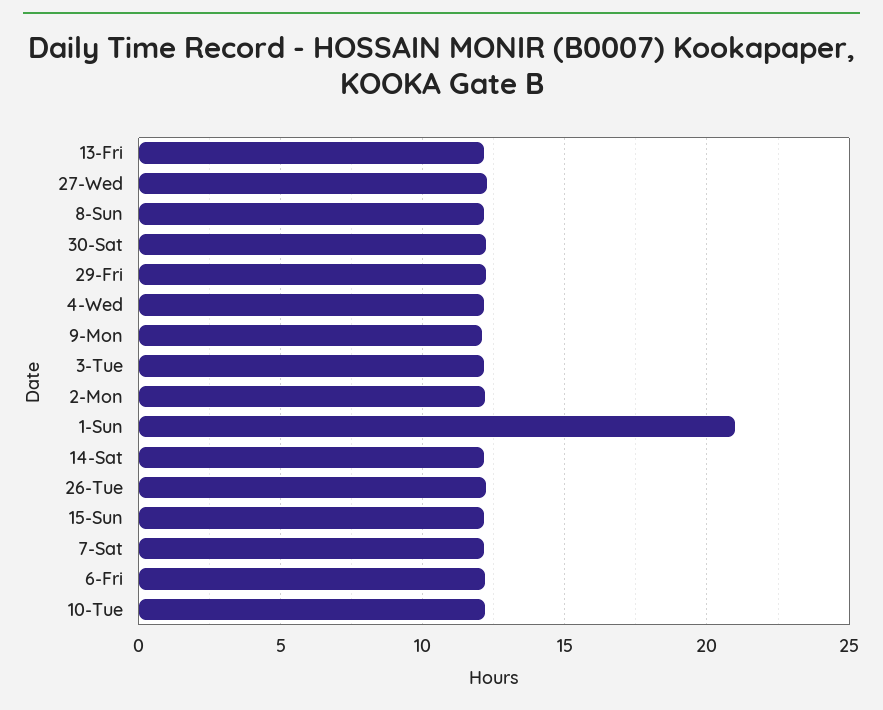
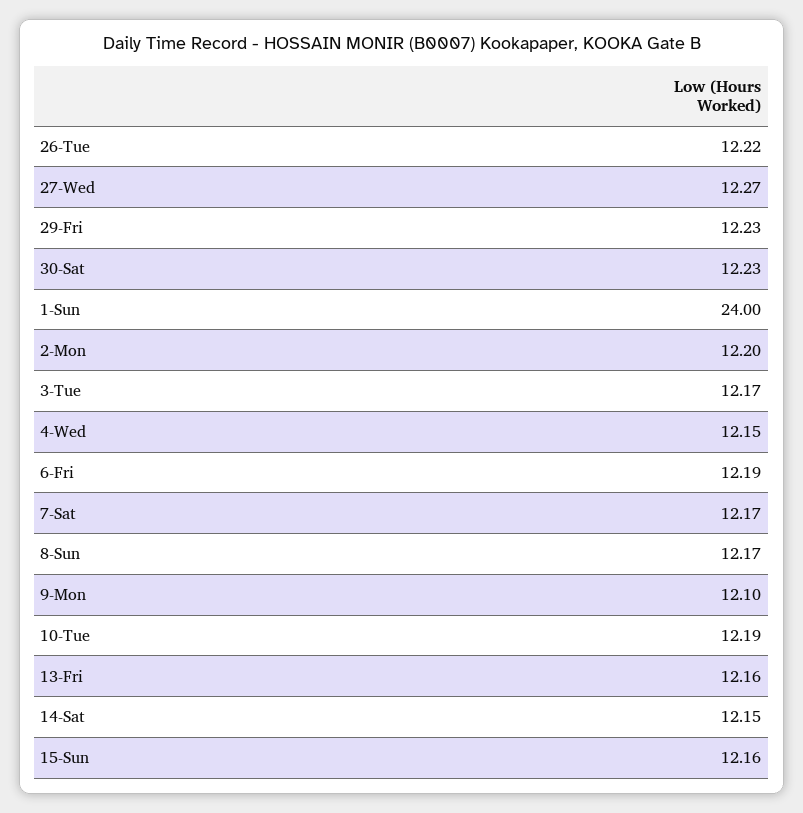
  {
    "13-Fri": 12.16,
    "27-Wed": 12.27,
    "8-Sun": 12.17,
    "30-Sat": 12.23,
    "29-Fri": 12.23,
    "4-Wed": 12.15,
    "9-Mon": 12.1,
    "3-Tue": 12.17,
    "2-Mon": 12.2,
-   "1-Sun": 21,
+   "1-Sun": 24,
    "14-Sat": 12.15,
    "26-Tue": 12.22,
    "15-Sun": 12.16,
    "7-Sat": 12.17,
    "6-Fri": 12.19,
    "10-Tue": 12.19
  }

